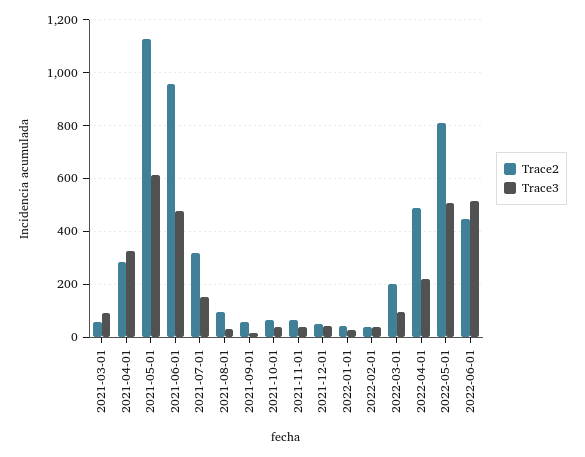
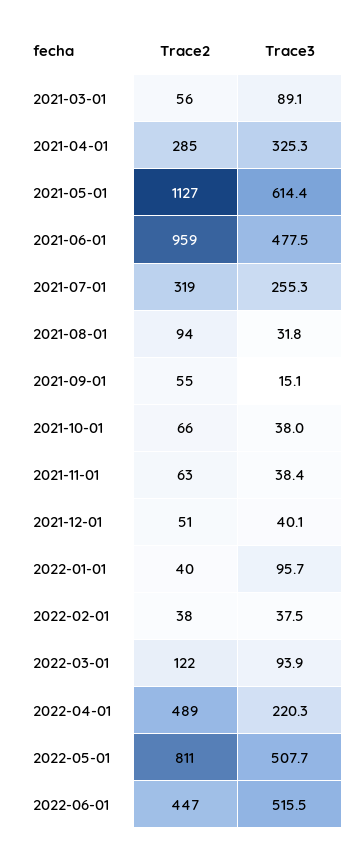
  {
    "Trace2": {
      "2021-03-01": 56,
      "2021-04-01": 285,
      "2021-05-01": 1127,
      "2021-06-01": 959,
      "2021-07-01": 319,
      "2021-08-01": 94,
      "2021-09-01": 55,
      "2021-10-01": 66,
      "2021-11-01": 63,
      "2021-12-01": 51,
      "2022-01-01": 40,
      "2022-02-01": 38,
-     "2022-03-01": 200,
+     "2022-03-01": 122,
      "2022-04-01": 489,
      "2022-05-01": 811,
      "2022-06-01": 447
    },
    "Trace3": {
      "2021-03-01": 89.1,
      "2021-04-01": 325.3,
      "2021-05-01": 614.4,
      "2021-06-01": 477.5,
-     "2021-07-01": 150,
+     "2021-07-01": 255.3,
      "2021-08-01": 31.8,
      "2021-09-01": 15.1,
      "2021-10-01": 38,
      "2021-11-01": 38.4,
      "2021-12-01": 40.1,
-     "2022-01-01": 25,
+     "2022-01-01": 95.7,
      "2022-02-01": 37.5,
      "2022-03-01": 93.9,
      "2022-04-01": 220.3,
      "2022-05-01": 507.7,
      "2022-06-01": 515.5
    }
  }

